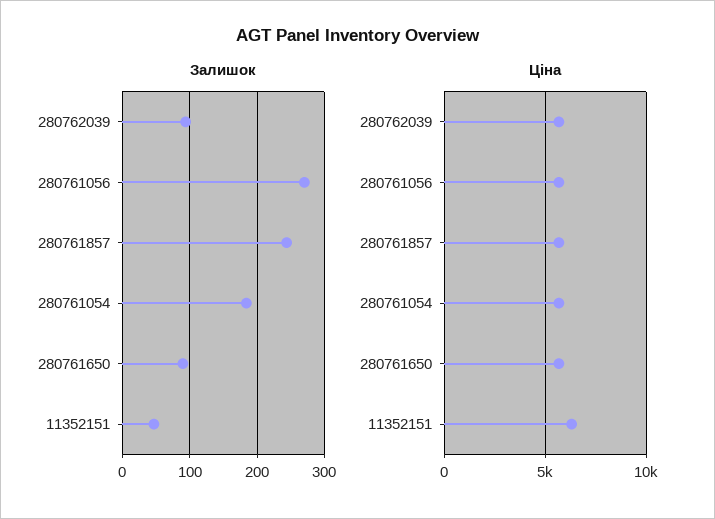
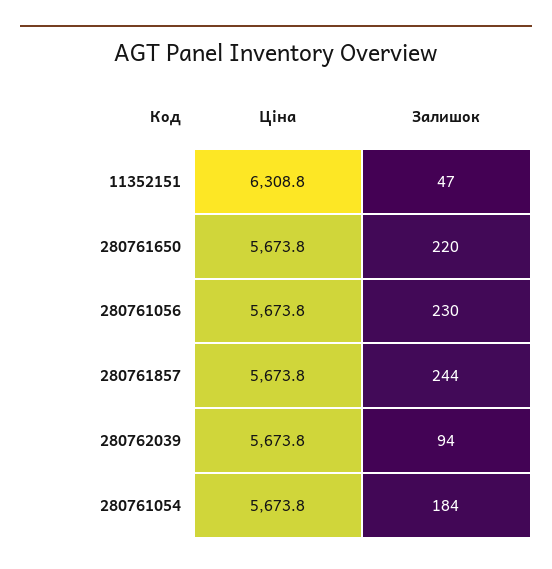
  {
    "Залишок": {
      "280762039": 94,
-     "280761056": 270,
+     "280761056": 230,
      "280761857": 244,
      "280761054": 184,
-     "280761650": 90,
+     "280761650": 220,
      "11352151": 47
    },
    "Ціна": {
      "280762039": 5673.8,
      "280761056": 5673.8,
      "280761857": 5673.8,
      "280761054": 5673.8,
      "280761650": 5673.8,
      "11352151": 6308.8
    }
  }

